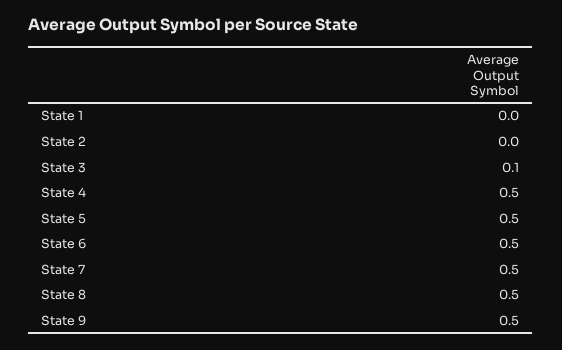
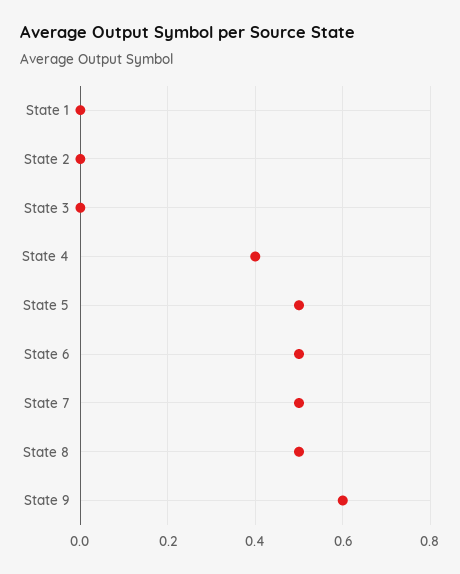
  {
    "State 1": 0,
    "State 2": 0,
-   "State 3": 0.1,
+   "State 3": 0,
-   "State 4": 0.5,
+   "State 4": 0.4,
    "State 5": 0.5,
    "State 6": 0.5,
    "State 7": 0.5,
    "State 8": 0.5,
-   "State 9": 0.5
+   "State 9": 0.6
  }

